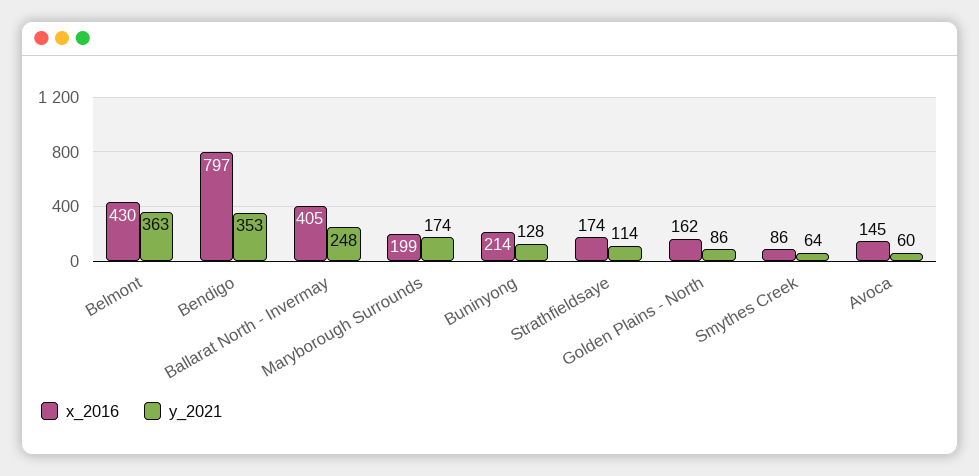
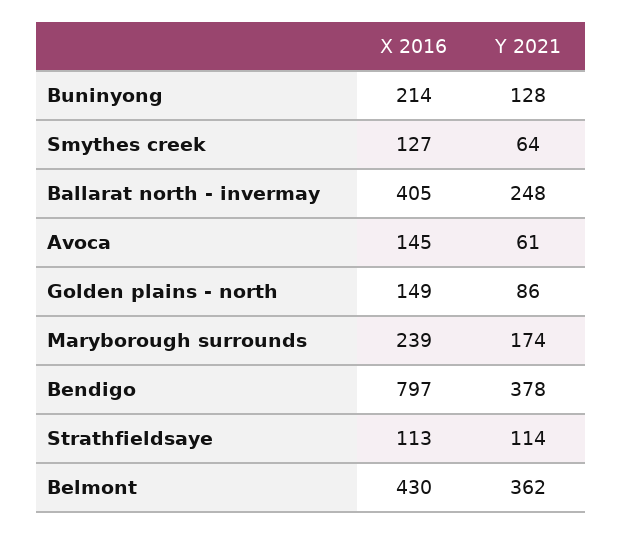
  {
    "x_2016": {
      "Belmont": 430,
      "Bendigo": 797,
      "Ballarat North - Invermay": 405,
-     "Maryborough Surrounds": 199,
+     "Maryborough Surrounds": 239,
      "Buninyong": 214,
-     "Strathfieldsaye": 174,
+     "Strathfieldsaye": 113,
-     "Golden Plains - North": 162,
+     "Golden Plains - North": 149,
-     "Smythes Creek": 86,
+     "Smythes Creek": 127,
      "Avoca": 145
    },
    "y_2021": {
-     "Belmont": 363,
+     "Belmont": 362,
-     "Bendigo": 353,
+     "Bendigo": 378,
      "Ballarat North - Invermay": 248,
      "Maryborough Surrounds": 174,
      "Buninyong": 128,
      "Strathfieldsaye": 114,
      "Golden Plains - North": 86,
      "Smythes Creek": 64,
-     "Avoca": 60
+     "Avoca": 61
    }
  }

